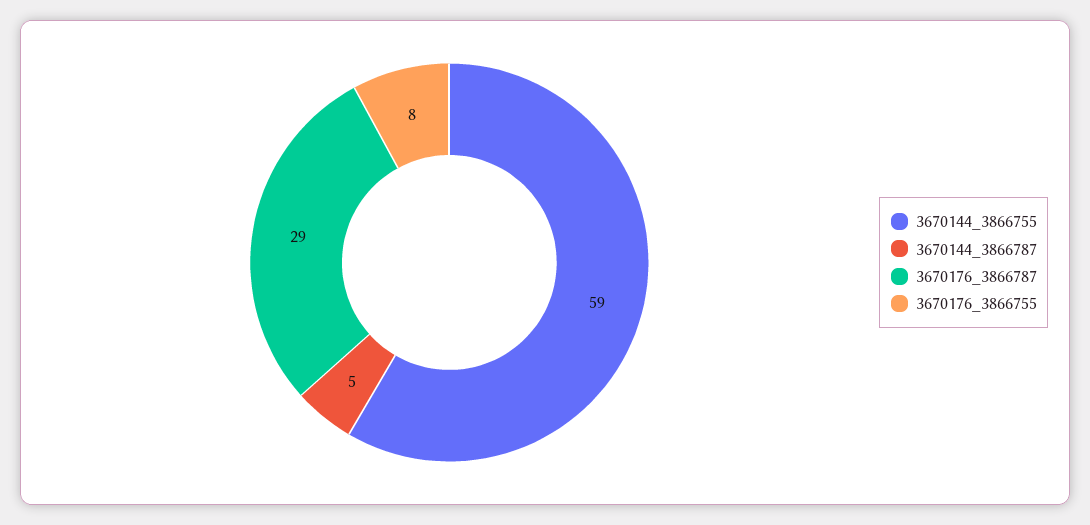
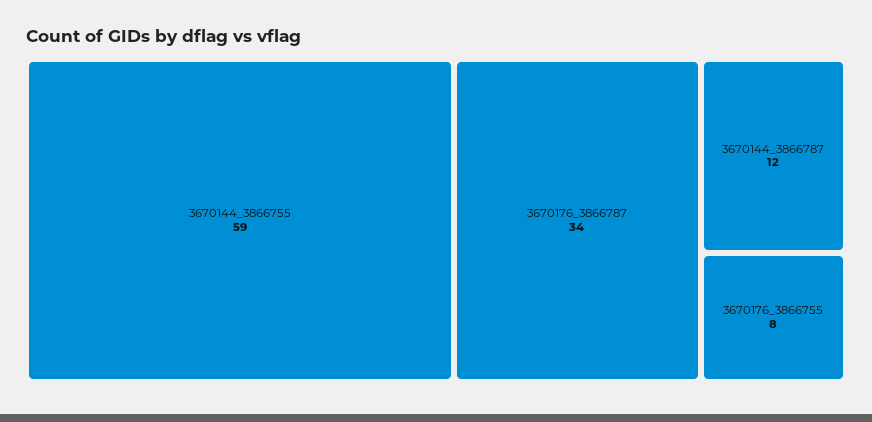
  {
    "3670144_3866755": 59,
-   "3670144_3866787": 5,
+   "3670144_3866787": 12,
-   "3670176_3866787": 29,
+   "3670176_3866787": 34,
    "3670176_3866755": 8
  }

